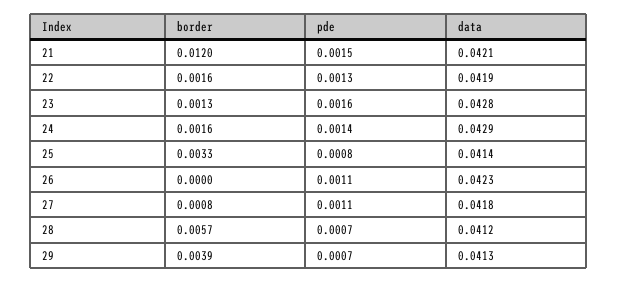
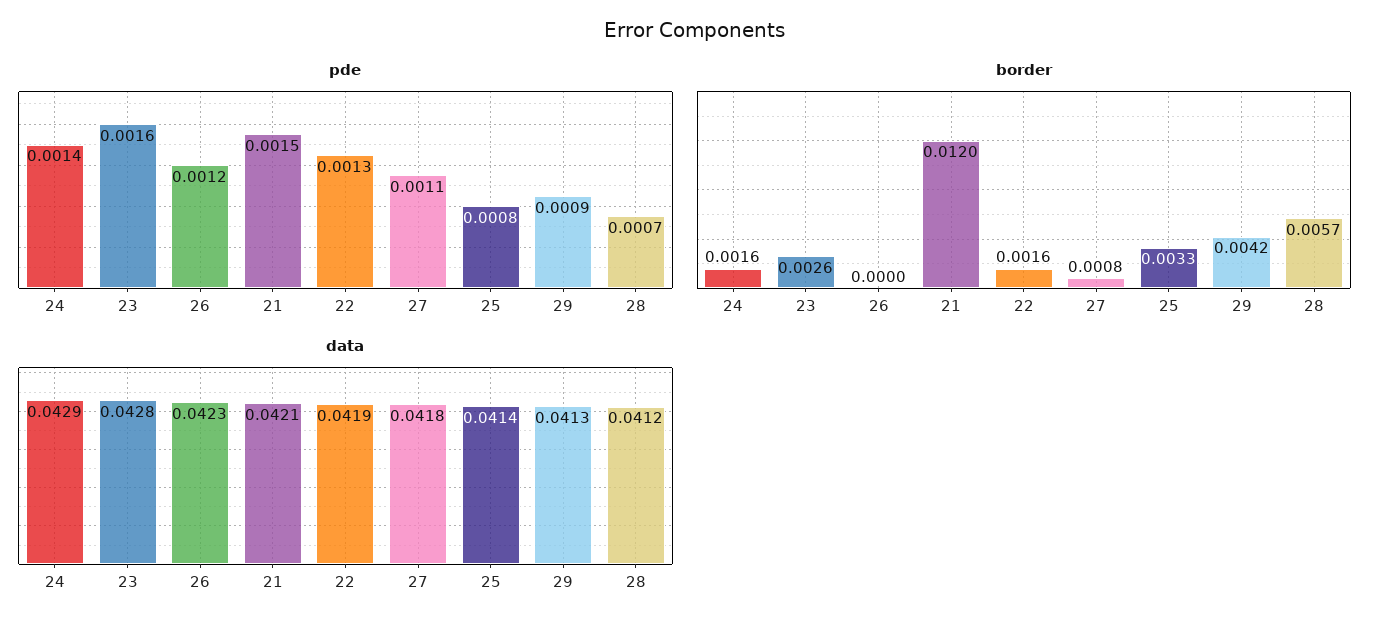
  {
    "border": {
      "21": 0.012,
      "22": 0.0016,
-     "23": 0.0013,
+     "23": 0.0026,
      "24": 0.0016,
      "25": 0.0033,
      "26": 0,
      "27": 0.0008,
      "28": 0.0057,
-     "29": 0.0039
+     "29": 0.0042
    },
    "pde": {
      "21": 0.0015,
      "22": 0.0013,
      "23": 0.0016,
      "24": 0.0014,
      "25": 0.0008,
-     "26": 0.0011,
+     "26": 0.0012,
      "27": 0.0011,
      "28": 0.0007,
-     "29": 0.0007
+     "29": 0.0009
    },
    "data": {
      "21": 0.0421,
      "22": 0.0419,
      "23": 0.0428,
      "24": 0.0429,
      "25": 0.0414,
      "26": 0.0423,
      "27": 0.0418,
      "28": 0.0412,
      "29": 0.0413
    }
  }

